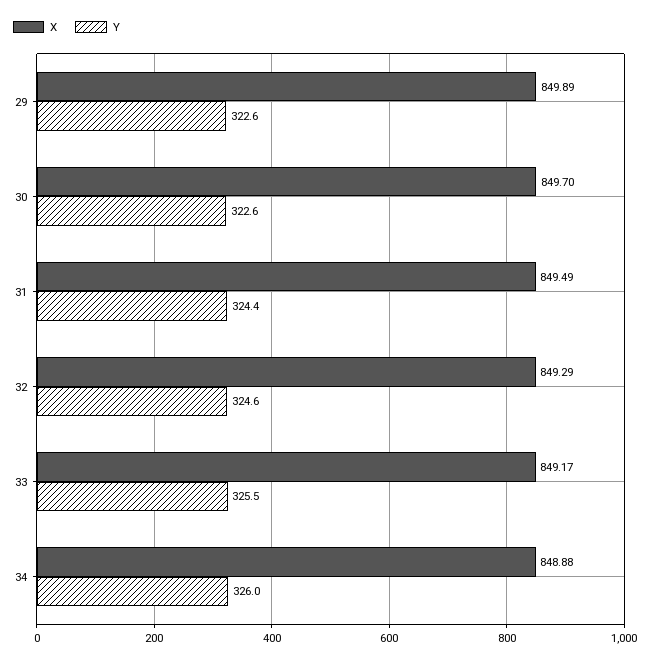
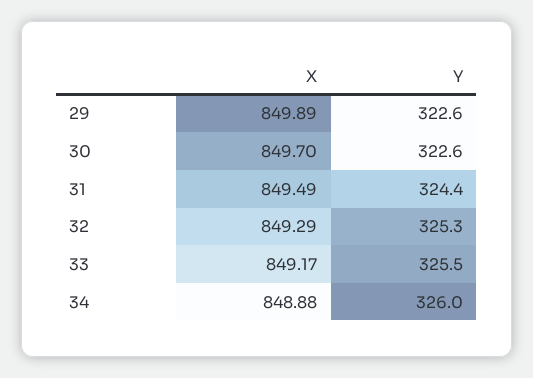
  {
    "X": {
      "29": 849.89,
      "30": 849.7,
      "31": 849.49,
      "32": 849.29,
      "33": 849.17,
      "34": 848.88
    },
    "Y": {
      "29": 322.6,
      "30": 322.6,
      "31": 324.4,
-     "32": 324.6,
+     "32": 325.3,
      "33": 325.5,
      "34": 326
    }
  }

